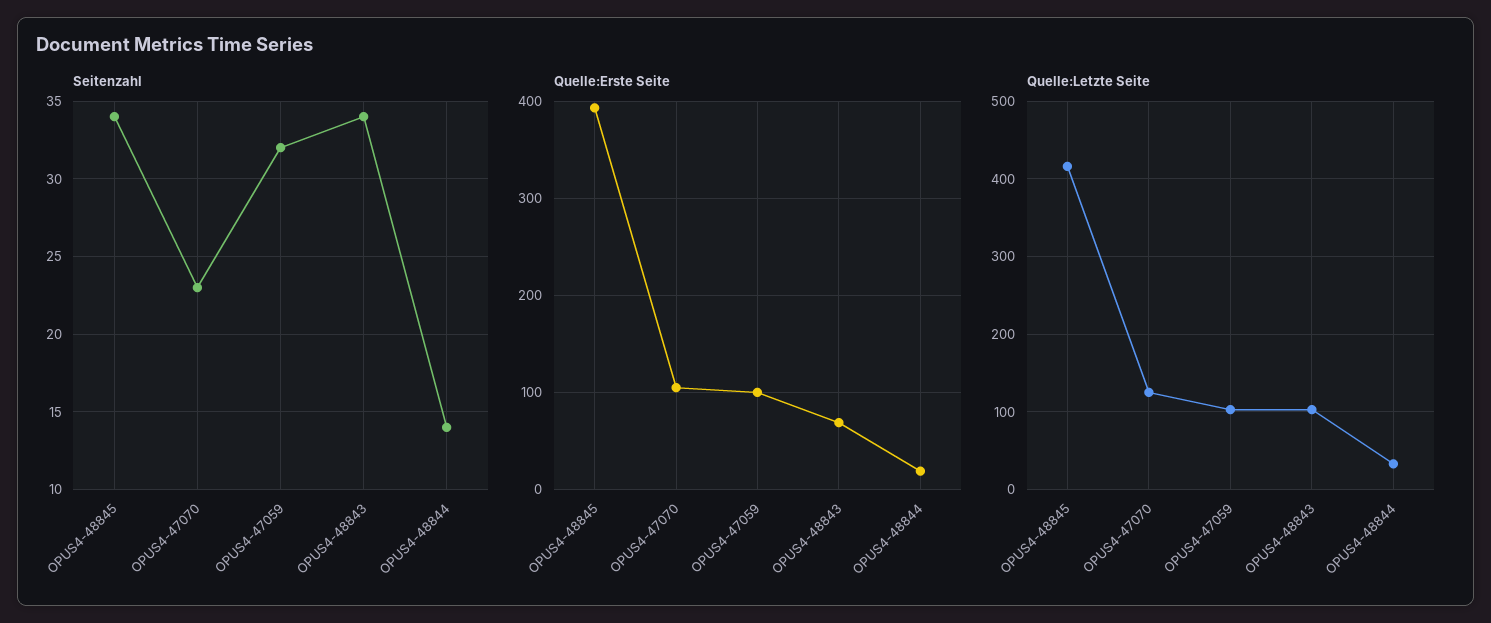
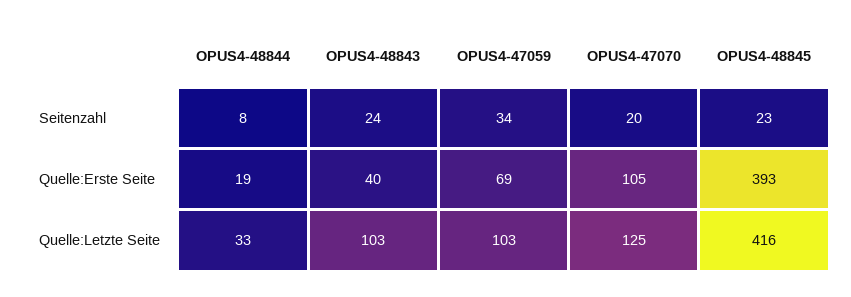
  {
    "Seitenzahl": {
-     "OPUS4-48845": 34,
+     "OPUS4-48845": 23,
-     "OPUS4-47070": 23,
+     "OPUS4-47070": 20,
-     "OPUS4-47059": 32,
+     "OPUS4-47059": 34,
-     "OPUS4-48843": 34,
+     "OPUS4-48843": 24,
-     "OPUS4-48844": 14
+     "OPUS4-48844": 8
    },
    "Quelle:Erste Seite": {
      "OPUS4-48845": 393,
      "OPUS4-47070": 105,
-     "OPUS4-47059": 100,
+     "OPUS4-47059": 69,
-     "OPUS4-48843": 70,
+     "OPUS4-48843": 40,
      "OPUS4-48844": 19
    },
    "Quelle:Letzte Seite": {
      "OPUS4-48845": 416,
      "OPUS4-47070": 125,
      "OPUS4-47059": 103,
      "OPUS4-48843": 103,
      "OPUS4-48844": 33
    }
  }

